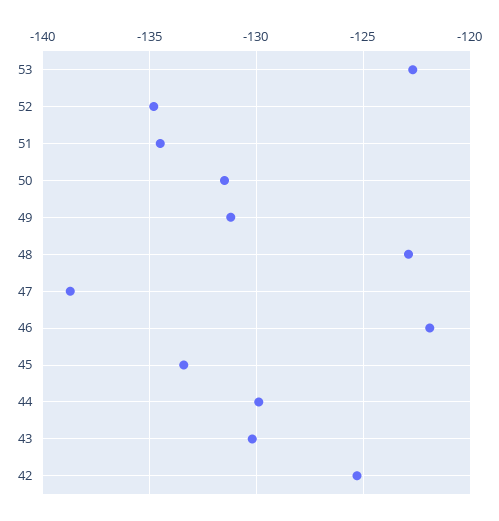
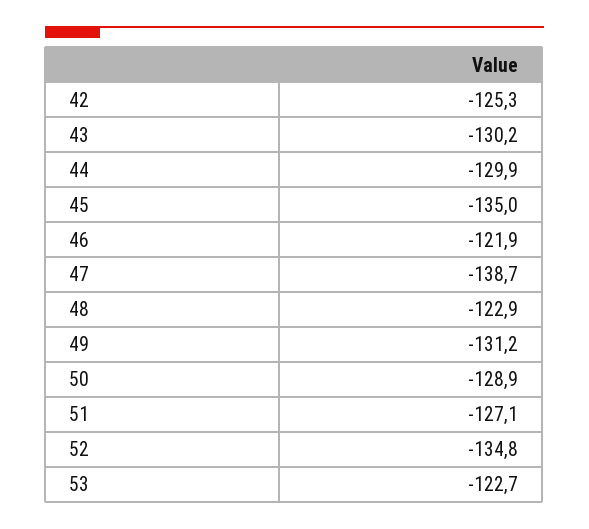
  {
    "53": -122.7,
    "52": -134.8,
-   "51": -134.5,
+   "51": -127.1,
-   "50": -131.5,
+   "50": -128.9,
    "49": -131.2,
    "48": -122.9,
    "47": -138.7,
    "46": -121.9,
-   "45": -133.5,
+   "45": -135,
    "44": -129.9,
    "43": -130.2,
    "42": -125.3
  }

